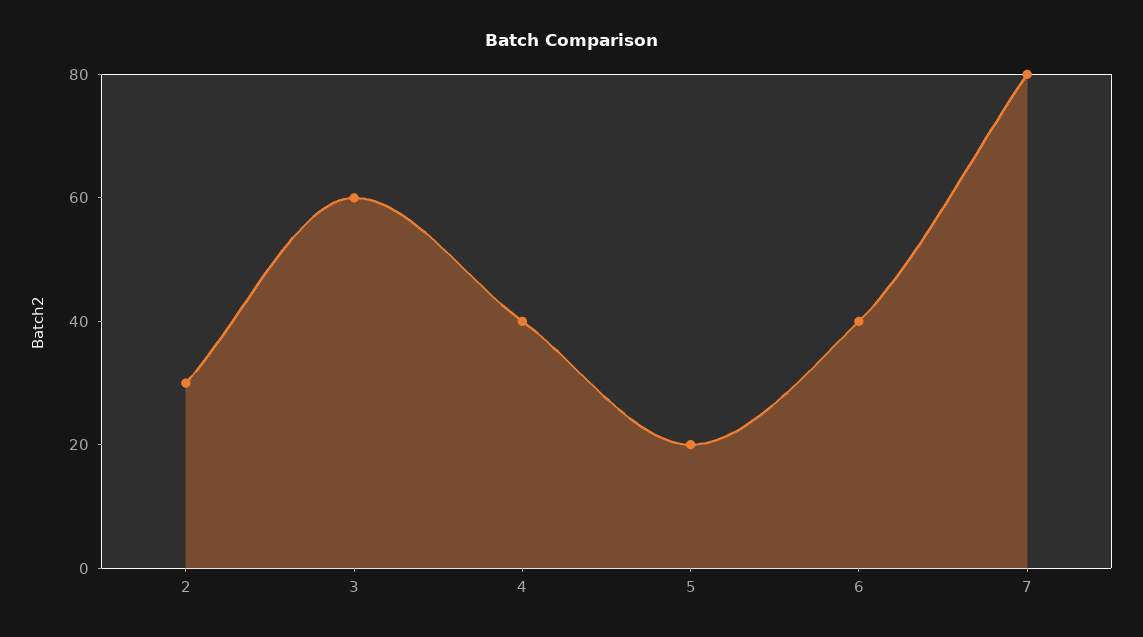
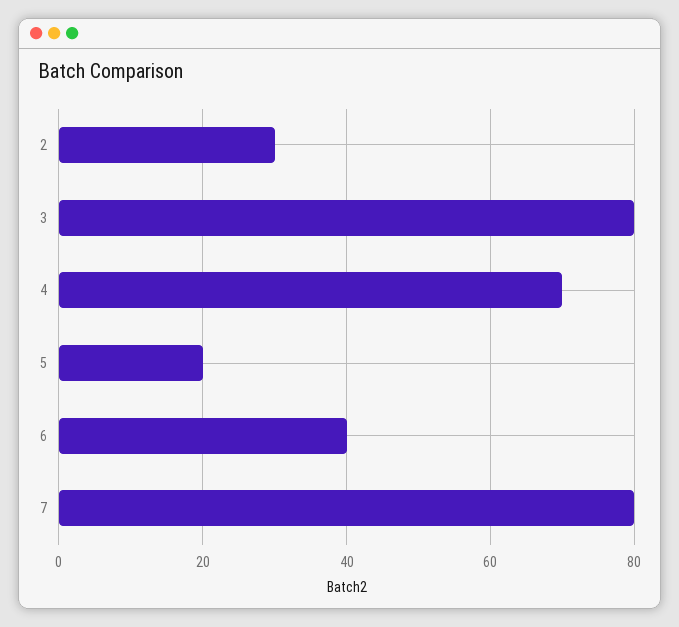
  {
    "2": 30,
-   "3": 60,
+   "3": 80,
-   "4": 40,
+   "4": 70,
    "5": 20,
    "6": 40,
    "7": 80
  }

